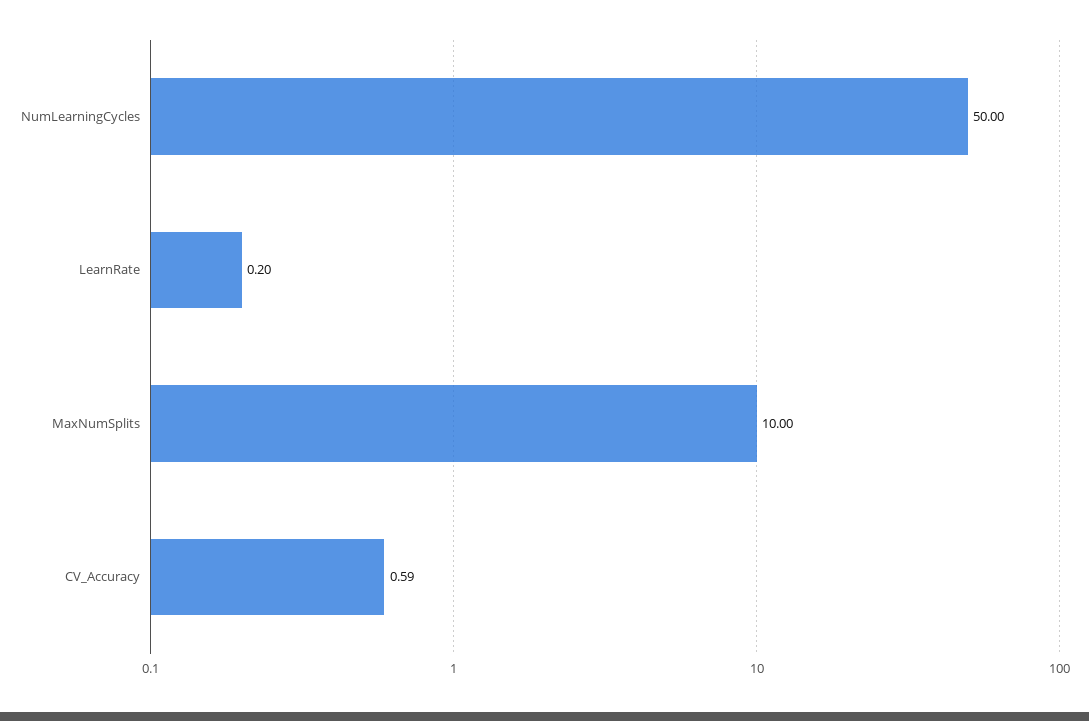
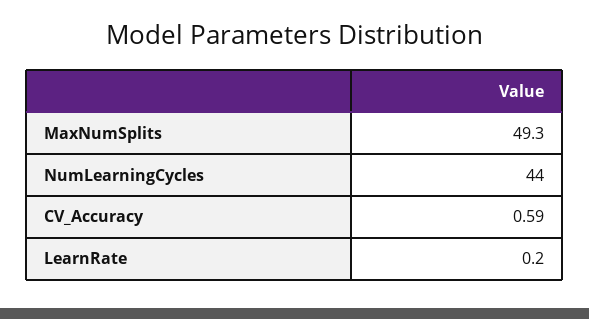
  {
-   "NumLearningCycles": 50,
+   "NumLearningCycles": 44,
    "LearnRate": 0.2,
-   "MaxNumSplits": 10,
+   "MaxNumSplits": 49.3,
    "CV_Accuracy": 0.59
  }

